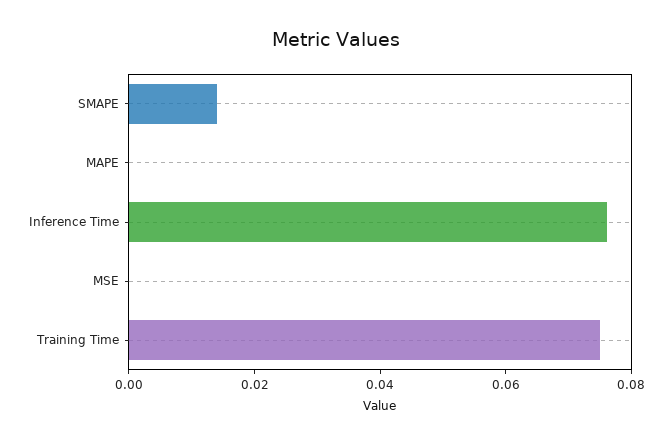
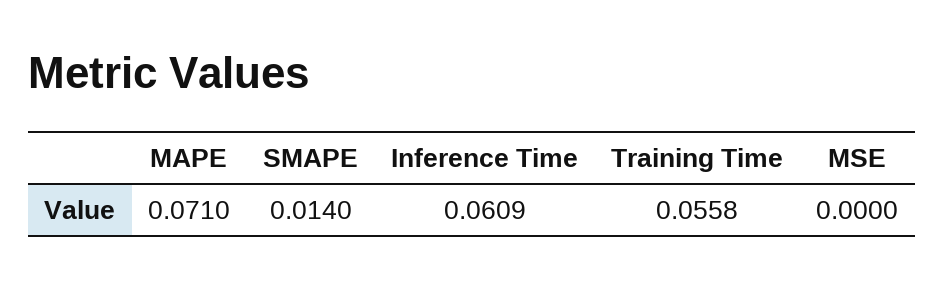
  {
    "SMAPE": 0.014,
-   "MAPE": 0,
+   "MAPE": 0.071,
-   "Inference Time": 0.075,
+   "Inference Time": 0.0609,
    "MSE": 0,
-   "Training Time": 0.075
+   "Training Time": 0.0558
  }

